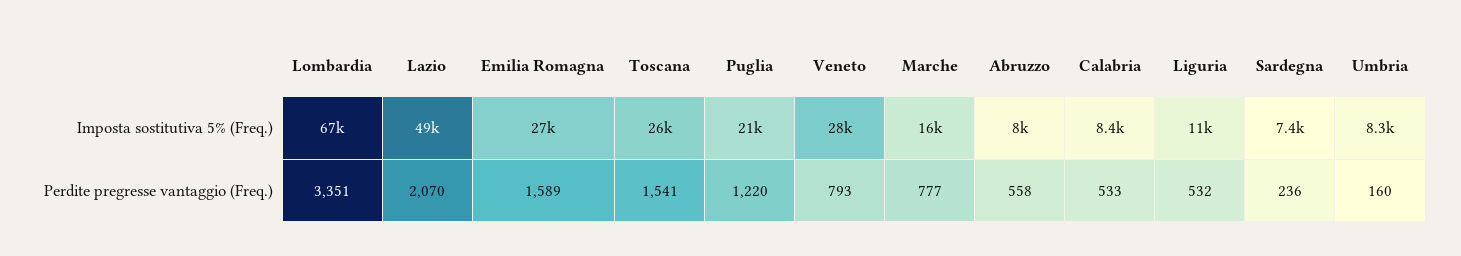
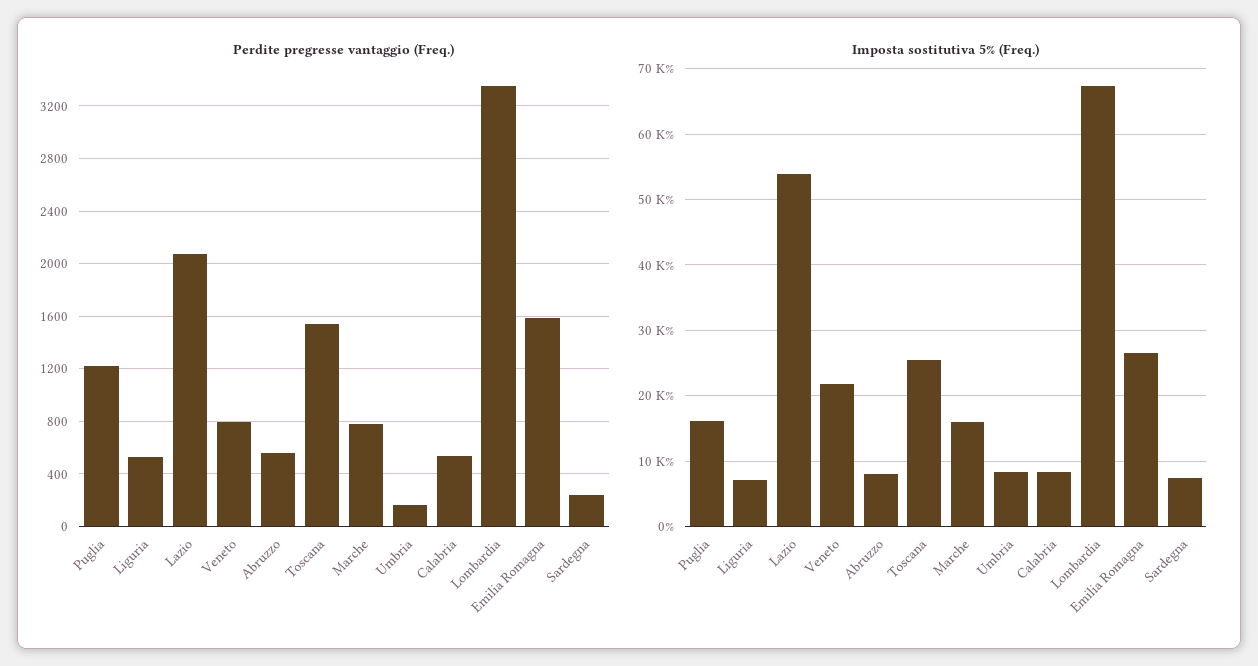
  {
    "Imposta sostitutiva 5% (Freq.)": {
      "Lombardia": 67000,
-     "Lazio": 49000,
+     "Lazio": 54000,
      "Emilia Romagna": 27000,
      "Toscana": 26000,
-     "Puglia": 21000,
+     "Puglia": 16000,
-     "Veneto": 28000,
+     "Veneto": 22000,
      "Marche": 16000,
      "Abruzzo": 8000,
      "Calabria": 8400,
-     "Liguria": 11000,
+     "Liguria": 7000,
      "Sardegna": 7400,
      "Umbria": 8300
    },
    "Perdite pregresse vantaggio (Freq.)": {
      "Lombardia": 3351,
      "Lazio": 2070,
      "Emilia Romagna": 1589,
      "Toscana": 1541,
      "Puglia": 1220,
      "Veneto": 793,
      "Marche": 777,
      "Abruzzo": 558,
      "Calabria": 533,
      "Liguria": 532,
      "Sardegna": 236,
      "Umbria": 160
    }
  }

